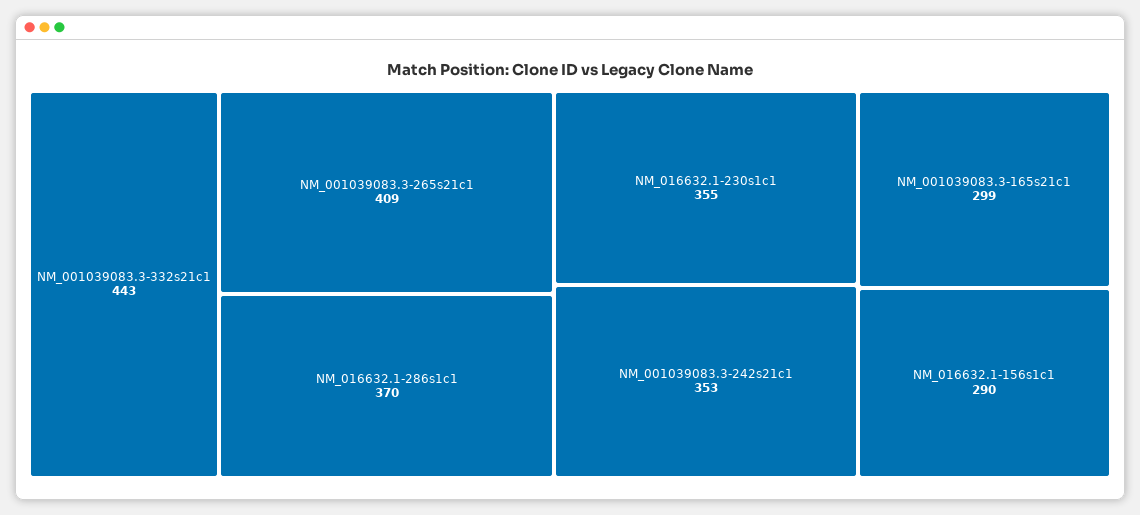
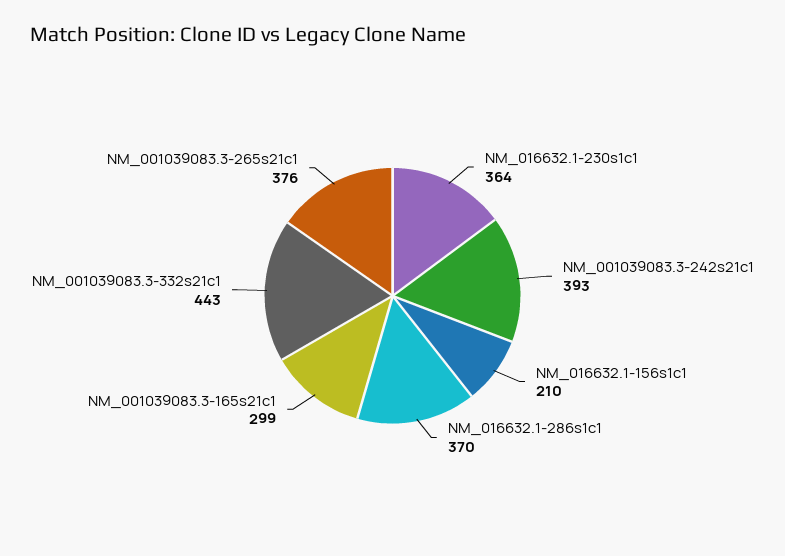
  {
    "NM_001039083.3-332s21c1": 443,
-   "NM_001039083.3-265s21c1": 409,
+   "NM_001039083.3-265s21c1": 376,
    "NM_016632.1-286s1c1": 370,
-   "NM_016632.1-230s1c1": 355,
+   "NM_016632.1-230s1c1": 364,
-   "NM_001039083.3-242s21c1": 353,
+   "NM_001039083.3-242s21c1": 393,
    "NM_001039083.3-165s21c1": 299,
-   "NM_016632.1-156s1c1": 290
+   "NM_016632.1-156s1c1": 210
  }

